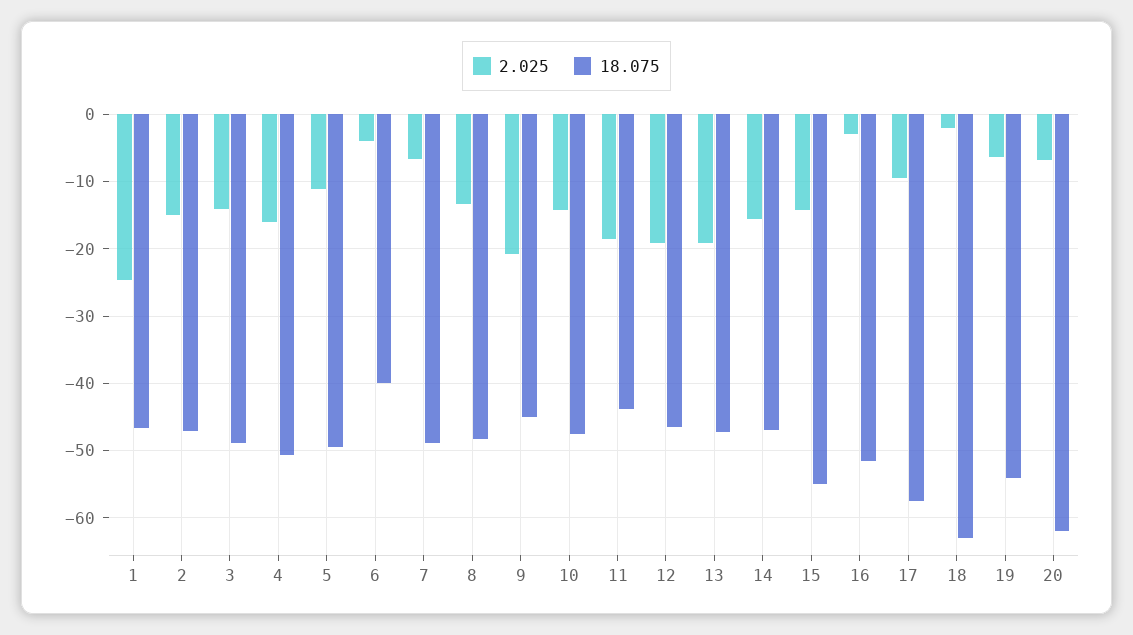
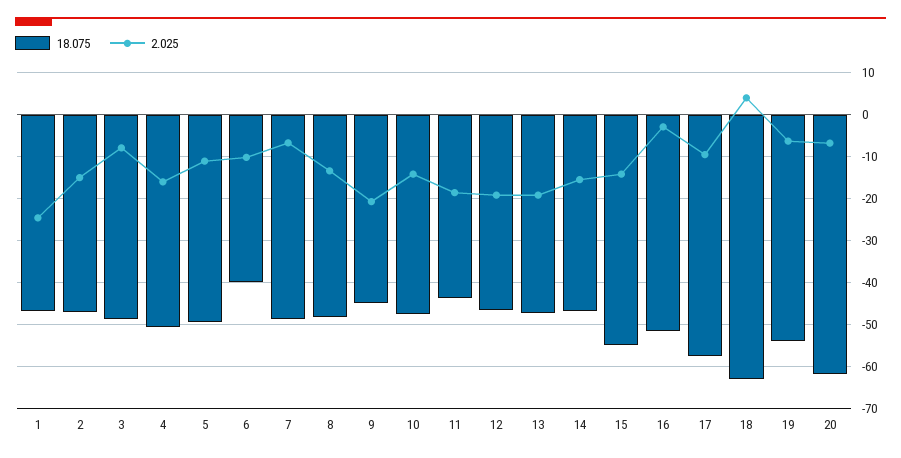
  {
    "2.025": {
      "1": -25,
      "2": -15,
-     "3": -14,
+     "3": -8,
      "4": -16,
      "5": -11,
-     "6": -4,
+     "6": -10,
      "7": -7,
      "8": -13,
      "9": -21,
      "10": -14,
      "11": -19,
      "12": -19,
      "13": -19,
      "14": -16,
      "15": -14,
      "16": -3,
      "17": -10,
-     "18": -2,
+     "18": 4,
      "19": -6,
      "20": -7
    },
    "18.075": {
      "1": -47,
      "2": -47,
      "3": -49,
      "4": -51,
      "5": -49,
      "6": -40,
      "7": -49,
      "8": -48,
      "9": -45,
      "10": -48,
      "11": -44,
      "12": -47,
      "13": -47,
      "14": -47,
      "15": -55,
      "16": -52,
      "17": -58,
      "18": -63,
      "19": -54,
      "20": -62
    }
  }

